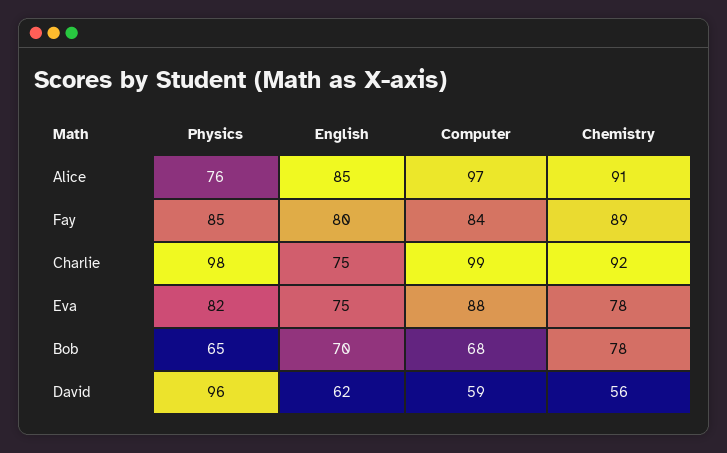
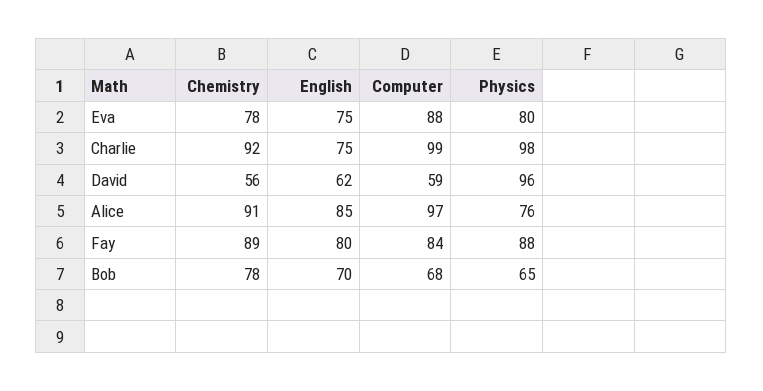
  {
    "Physics": {
      "Alice": 76,
-     "Fay": 85,
+     "Fay": 88,
      "Charlie": 98,
-     "Eva": 82,
+     "Eva": 80,
      "Bob": 65,
      "David": 96
    },
    "English": {
      "Alice": 85,
      "Fay": 80,
      "Charlie": 75,
      "Eva": 75,
      "Bob": 70,
      "David": 62
    },
    "Computer": {
      "Alice": 97,
      "Fay": 84,
      "Charlie": 99,
      "Eva": 88,
      "Bob": 68,
      "David": 59
    },
    "Chemistry": {
      "Alice": 91,
      "Fay": 89,
      "Charlie": 92,
      "Eva": 78,
      "Bob": 78,
      "David": 56
    }
  }

